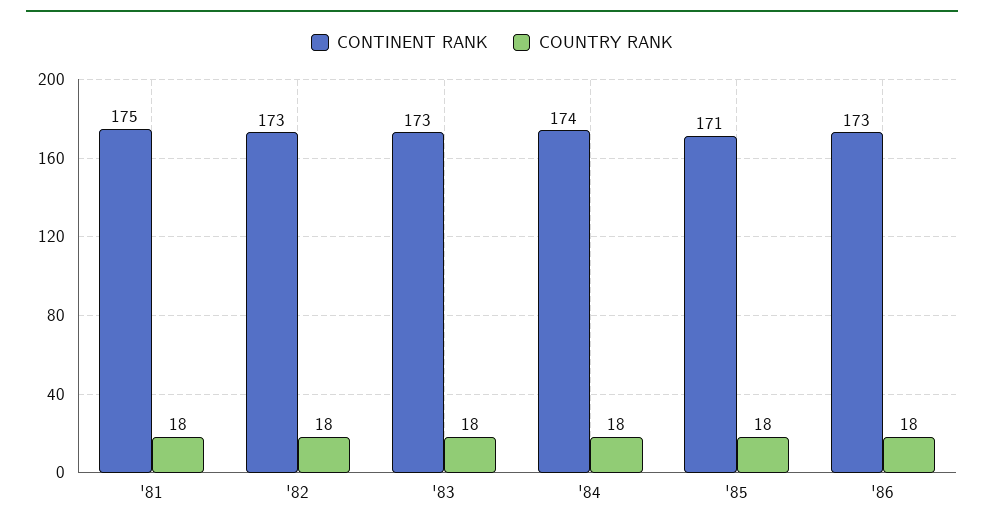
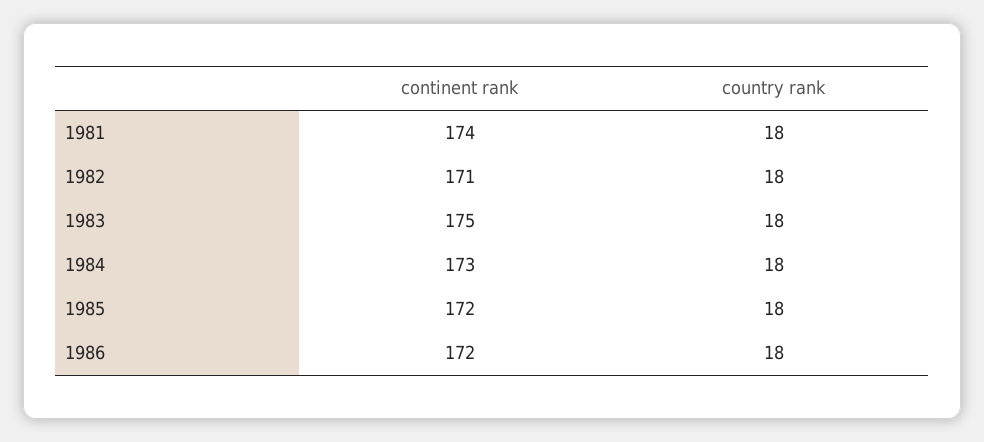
  {
    "CONTINENT RANK": {
-     "'81": 175,
+     "'81": 174,
-     "'82": 173,
+     "'82": 171,
-     "'83": 173,
+     "'83": 175,
-     "'84": 174,
+     "'84": 173,
-     "'85": 171,
+     "'85": 172,
-     "'86": 173
+     "'86": 172
    },
    "COUNTRY RANK": {
      "'81": 18,
      "'82": 18,
      "'83": 18,
      "'84": 18,
      "'85": 18,
      "'86": 18
    }
  }

